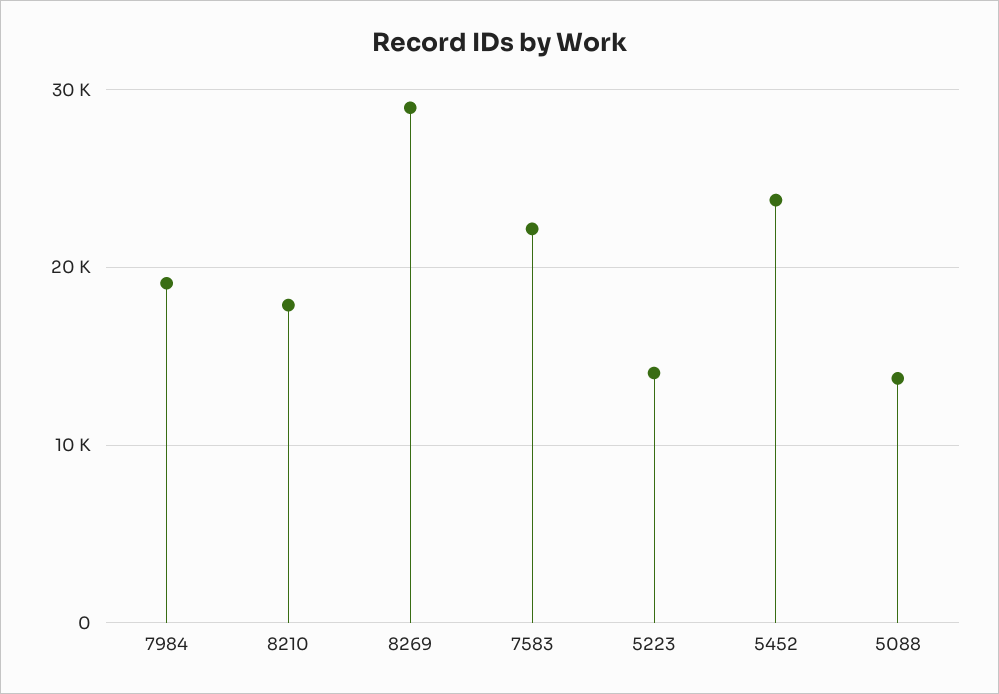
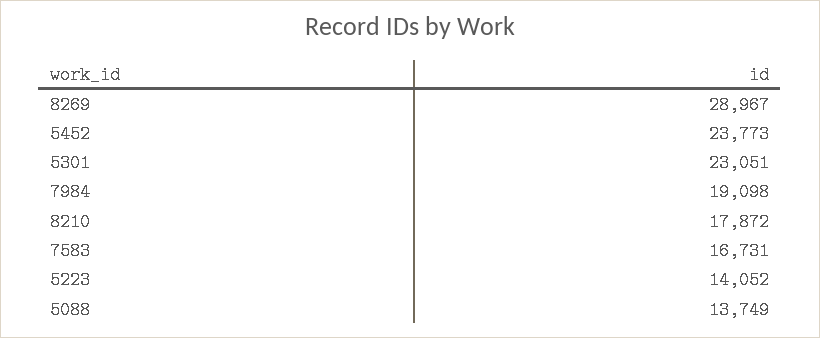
  {
    "7984": 19098,
    "8210": 17872,
    "8269": 28967,
-   "7583": 22000,
+   "7583": 16731,
    "5223": 14052,
    "5452": 23773,
-   "5088": 13749
+   "5088": 13749,
+   "5301": 23051
  }

